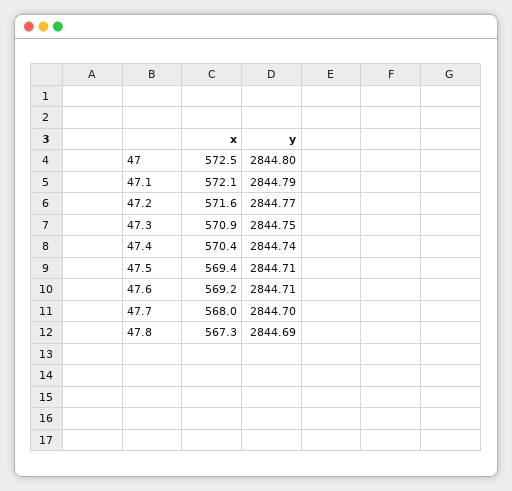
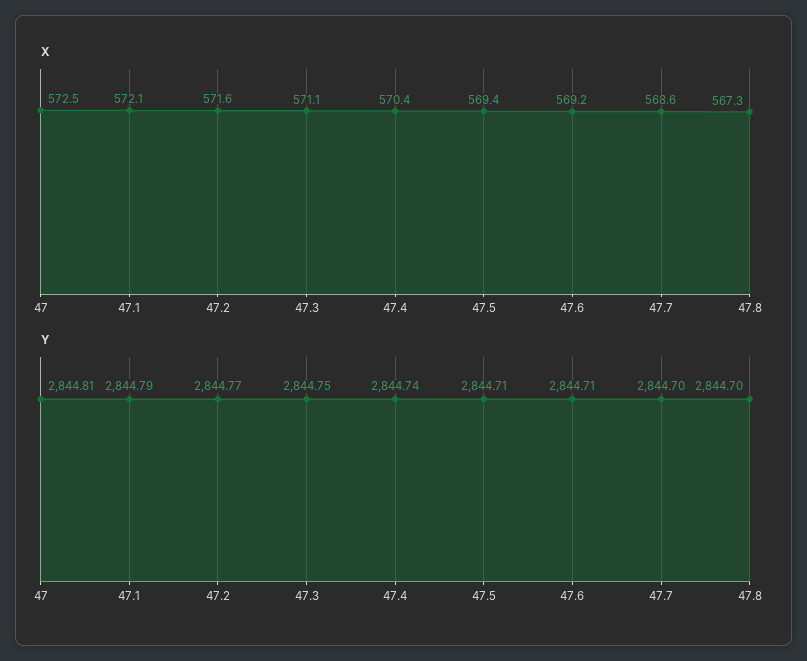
  {
    "x": {
      "47": 572.5,
      "47.1": 572.1,
      "47.2": 571.6,
-     "47.3": 570.9,
+     "47.3": 571.1,
      "47.4": 570.4,
      "47.5": 569.4,
      "47.6": 569.2,
-     "47.7": 568,
+     "47.7": 568.6,
      "47.8": 567.3
    },
    "y": {
-     "47": 2844.8,
+     "47": 2844.81,
      "47.1": 2844.79,
      "47.2": 2844.77,
      "47.3": 2844.75,
      "47.4": 2844.74,
      "47.5": 2844.71,
      "47.6": 2844.71,
      "47.7": 2844.7,
-     "47.8": 2844.69
+     "47.8": 2844.7
    }
  }

